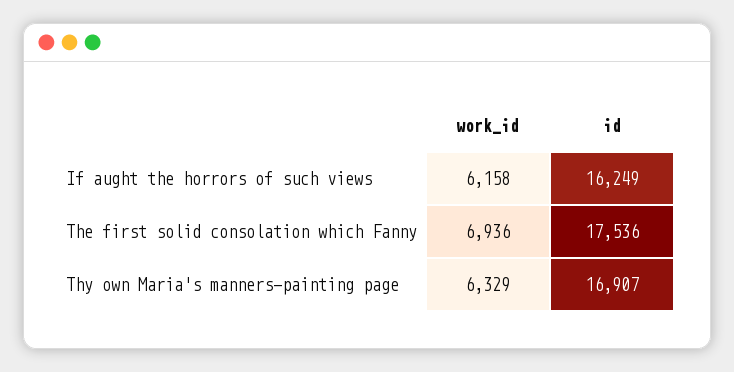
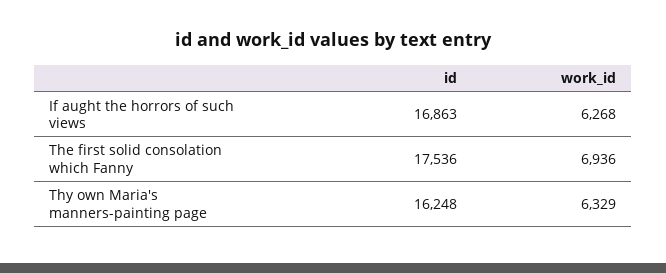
  {
    "work_id": {
-     "If aught the horrors of such views": 6158,
+     "If aught the horrors of such views": 6268,
      "The first solid consolation which Fanny": 6936,
      "Thy own Maria's manners-painting page": 6329
    },
    "id": {
-     "If aught the horrors of such views": 16249,
+     "If aught the horrors of such views": 16863,
      "The first solid consolation which Fanny": 17536,
-     "Thy own Maria's manners-painting page": 16907
+     "Thy own Maria's manners-painting page": 16248
    }
  }

